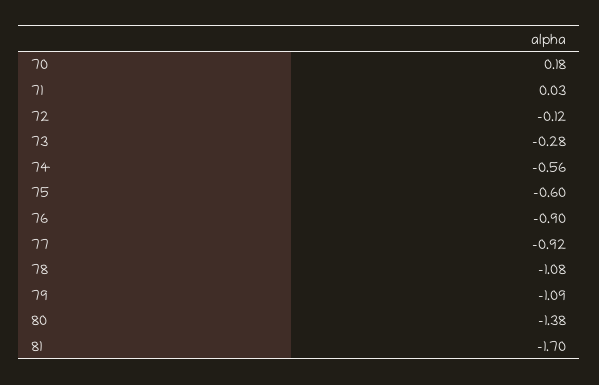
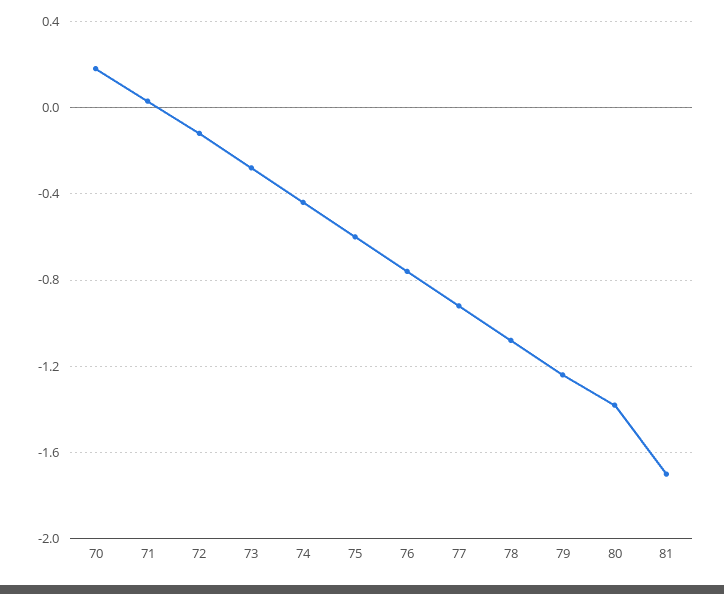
  {
    "70": 0.18,
    "71": 0.03,
    "72": -0.12,
    "73": -0.28,
-   "74": -0.56,
+   "74": -0.45,
    "75": -0.6,
-   "76": -0.9,
+   "76": -0.75,
    "77": -0.92,
    "78": -1.08,
-   "79": -1.09,
+   "79": -1.25,
    "80": -1.38,
    "81": -1.7
  }

